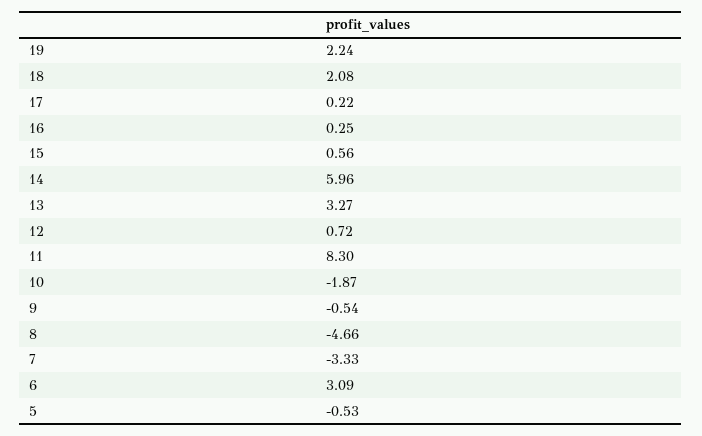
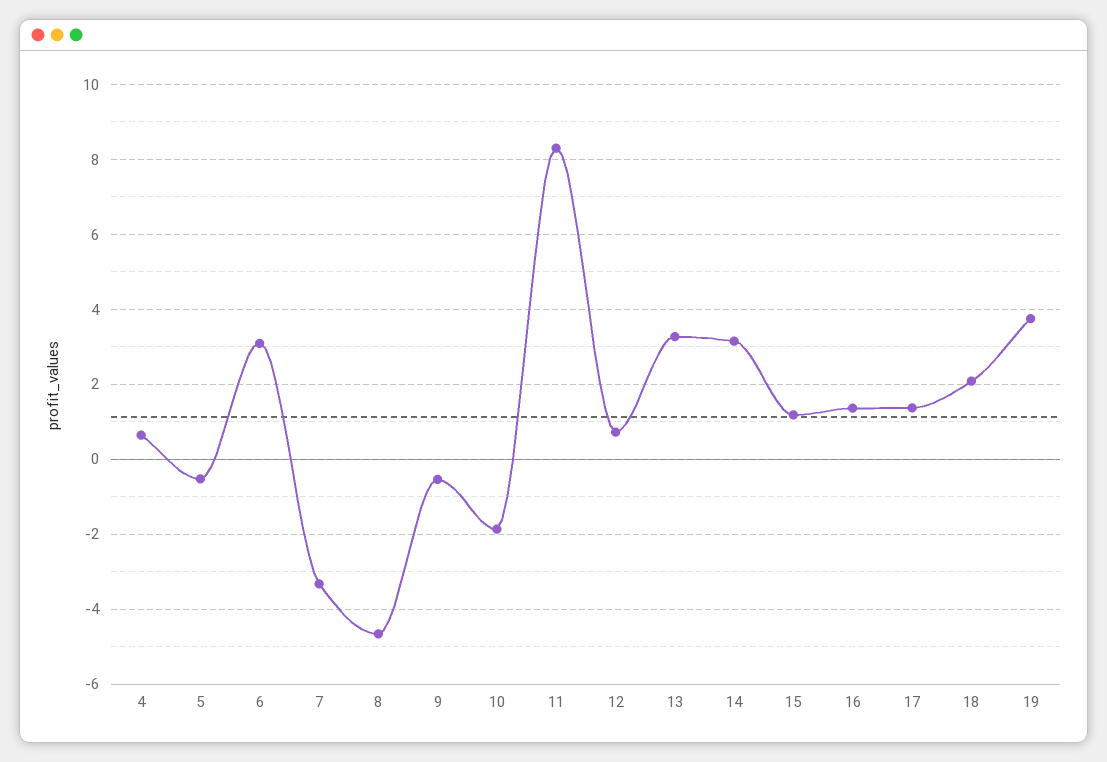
  {
-   "19": 2.24,
+   "19": 3.8,
    "18": 2.08,
-   "17": 0.22,
+   "17": 1.4,
-   "16": 0.25,
+   "16": 1.4,
-   "15": 0.56,
+   "15": 1.2,
-   "14": 5.96,
+   "14": 3.2,
    "13": 3.27,
    "12": 0.72,
    "11": 8.3,
    "10": -1.87,
    "9": -0.54,
    "8": -4.66,
    "7": -3.33,
    "6": 3.09,
-   "5": -0.53
+   "5": -0.53,
+   "4": 0.6
  }

